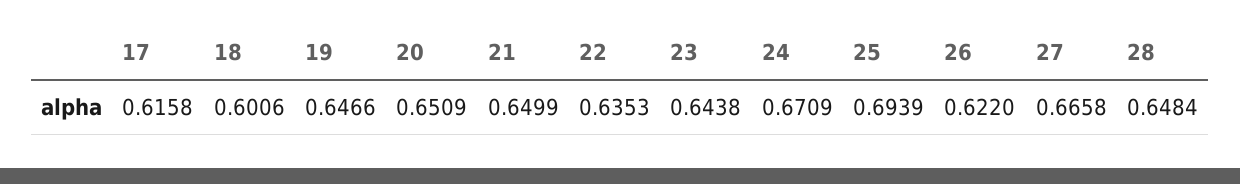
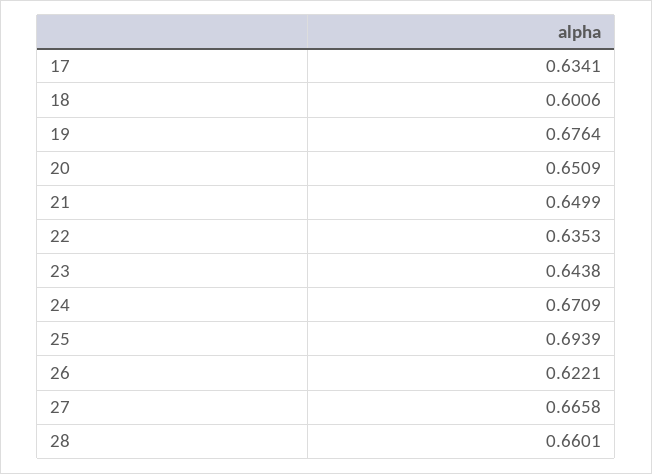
  {
-   "17": 0.6158,
+   "17": 0.6341,
    "18": 0.6006,
-   "19": 0.6466,
+   "19": 0.6764,
    "20": 0.6509,
    "21": 0.6499,
    "22": 0.6353,
    "23": 0.6438,
    "24": 0.6709,
    "25": 0.6939,
-   "26": 0.622,
+   "26": 0.6221,
    "27": 0.6658,
-   "28": 0.6484
+   "28": 0.6601
  }

